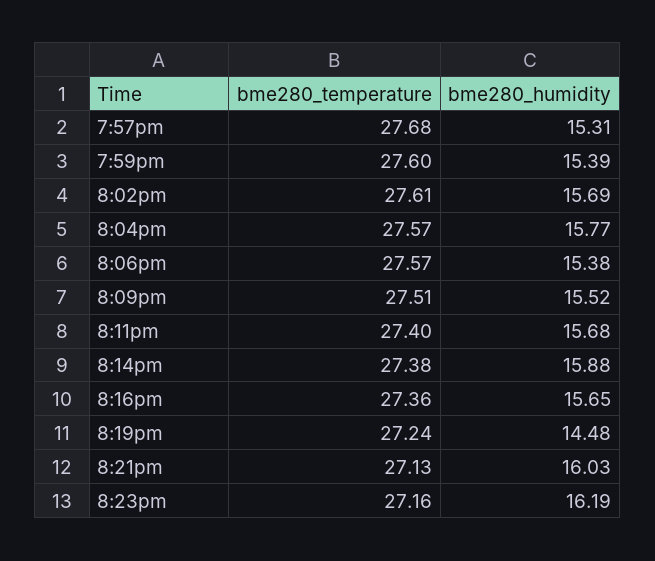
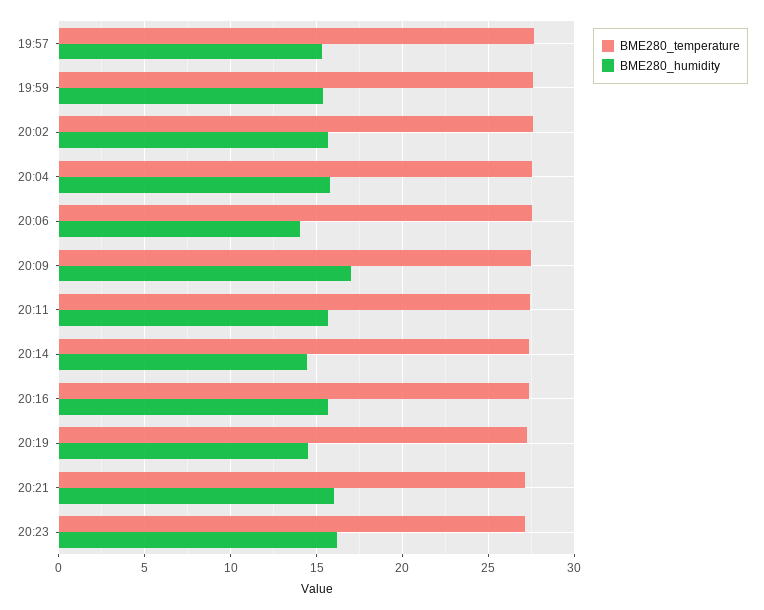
  {
    "bme280_temperature": {
      "7:57pm": 27.68,
      "7:59pm": 27.6,
      "8:02pm": 27.61,
      "8:04pm": 27.57,
      "8:06pm": 27.57,
      "8:09pm": 27.51,
      "8:11pm": 27.4,
      "8:14pm": 27.38,
      "8:16pm": 27.36,
      "8:19pm": 27.24,
      "8:21pm": 27.13,
      "8:23pm": 27.16
    },
    "bme280_humidity": {
      "7:57pm": 15.31,
      "7:59pm": 15.39,
      "8:02pm": 15.69,
      "8:04pm": 15.77,
-     "8:06pm": 15.38,
+     "8:06pm": 14,
-     "8:09pm": 15.52,
+     "8:09pm": 17,
      "8:11pm": 15.68,
-     "8:14pm": 15.88,
+     "8:14pm": 14.5,
      "8:16pm": 15.65,
      "8:19pm": 14.48,
      "8:21pm": 16.03,
      "8:23pm": 16.19
    }
  }

